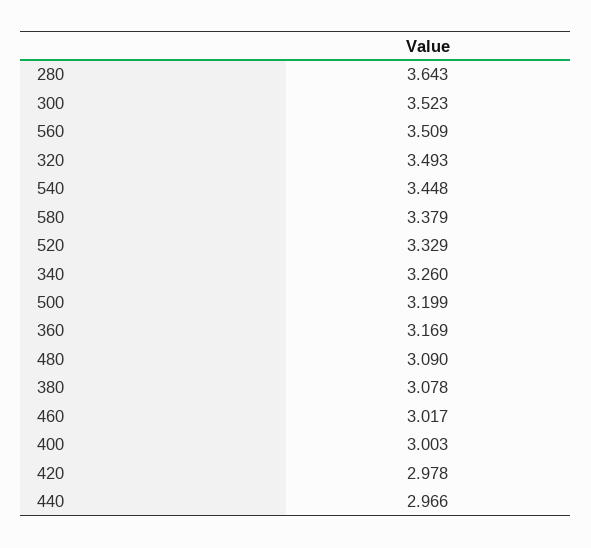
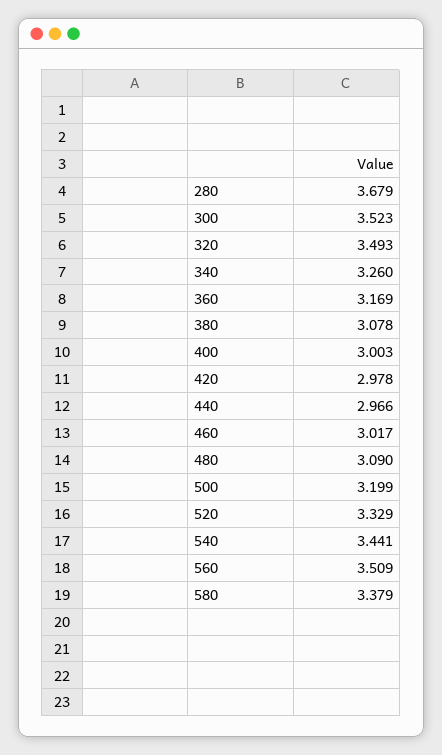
  {
-   "280": 3.643,
+   "280": 3.679,
    "300": 3.523,
    "560": 3.509,
    "320": 3.493,
-   "540": 3.448,
+   "540": 3.441,
    "580": 3.379,
    "520": 3.329,
    "340": 3.26,
    "500": 3.199,
    "360": 3.169,
    "480": 3.09,
    "380": 3.078,
    "460": 3.017,
    "400": 3.003,
    "420": 2.978,
    "440": 2.966
  }

